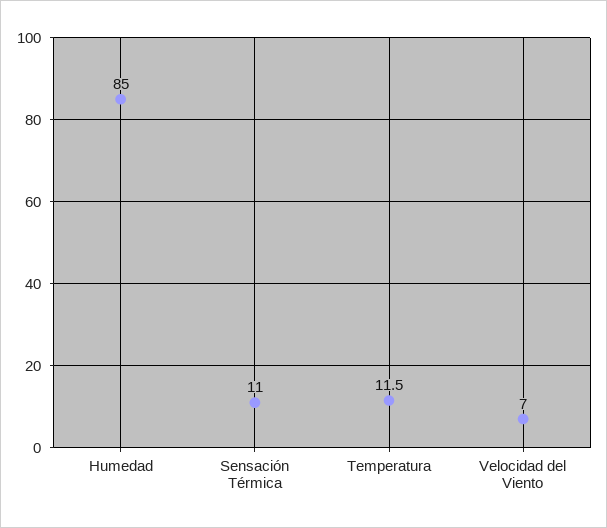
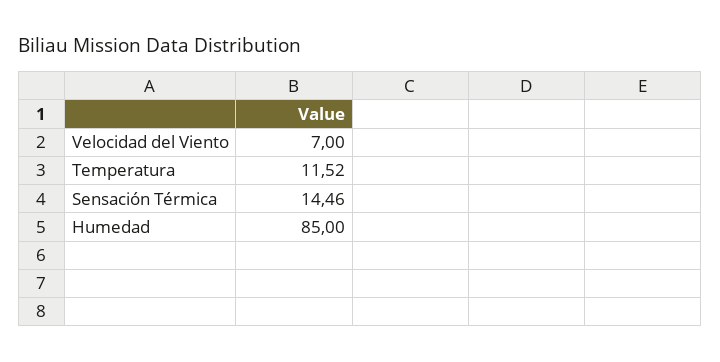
  {
    "Humedad": 85,
-   "Sensación Térmica": 11,
+   "Sensación Térmica": 14.46,
    "Temperatura": 11.52,
    "Velocidad del Viento": 7
  }

